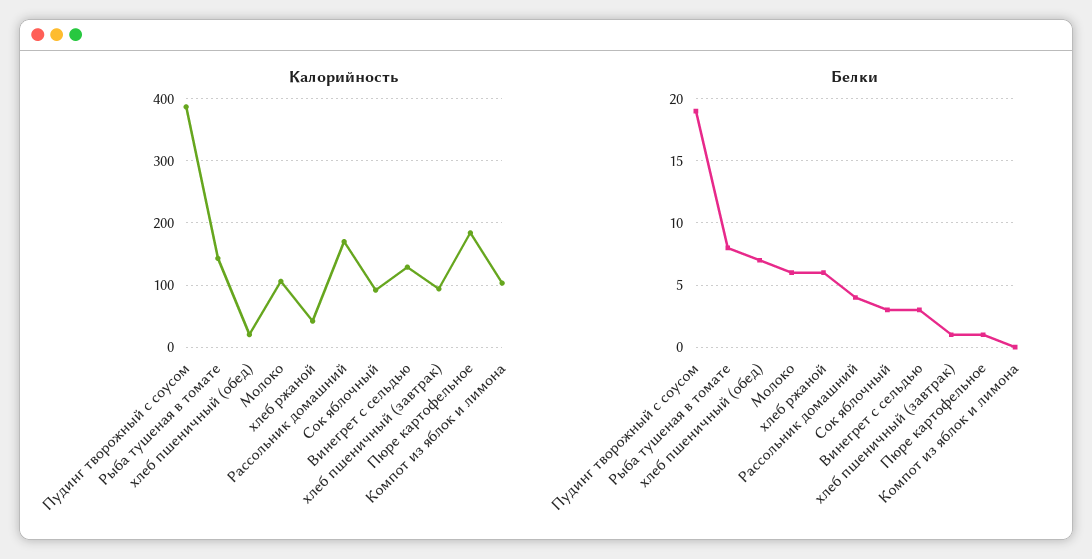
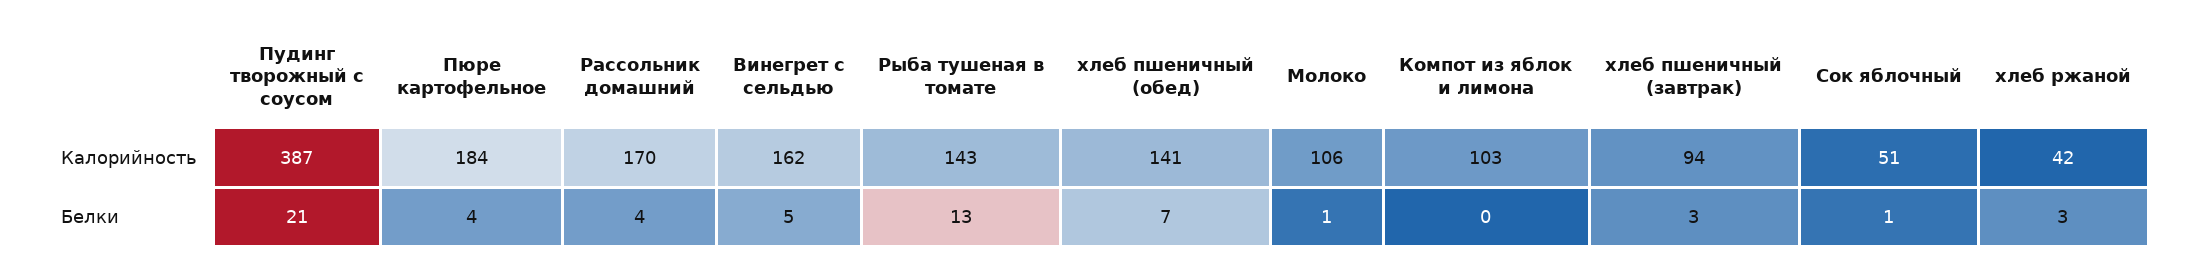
  {
    "Калорийность": {
      "Пудинг творожный с соусом": 387,
      "Рыба тушеная в томате": 143,
-     "хлеб пшеничный (обед)": 20,
+     "хлеб пшеничный (обед)": 141,
      "Молоко": 106,
      "хлеб ржаной": 42,
      "Рассольник домашний": 170,
-     "Сок яблочный": 90,
+     "Сок яблочный": 51,
-     "Винегрет с сельдью": 130,
+     "Винегрет с сельдью": 162,
      "хлеб пшеничный (завтрак)": 94,
      "Пюре картофельное": 184,
      "Компот из яблок и лимона": 103
    },
    "Белки": {
-     "Пудинг творожный с соусом": 19,
+     "Пудинг творожный с соусом": 21,
-     "Рыба тушеная в томате": 8,
+     "Рыба тушеная в томате": 13,
      "хлеб пшеничный (обед)": 7,
-     "Молоко": 6,
+     "Молоко": 1,
-     "хлеб ржаной": 6,
+     "хлеб ржаной": 3,
      "Рассольник домашний": 4,
-     "Сок яблочный": 3,
+     "Сок яблочный": 1,
-     "Винегрет с сельдью": 3,
+     "Винегрет с сельдью": 5,
-     "хлеб пшеничный (завтрак)": 1,
+     "хлеб пшеничный (завтрак)": 3,
-     "Пюре картофельное": 1,
+     "Пюре картофельное": 4,
      "Компот из яблок и лимона": 0
    }
  }

